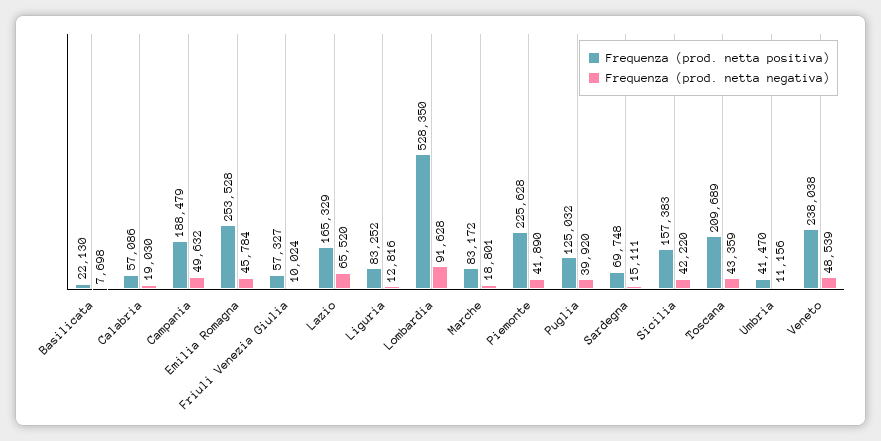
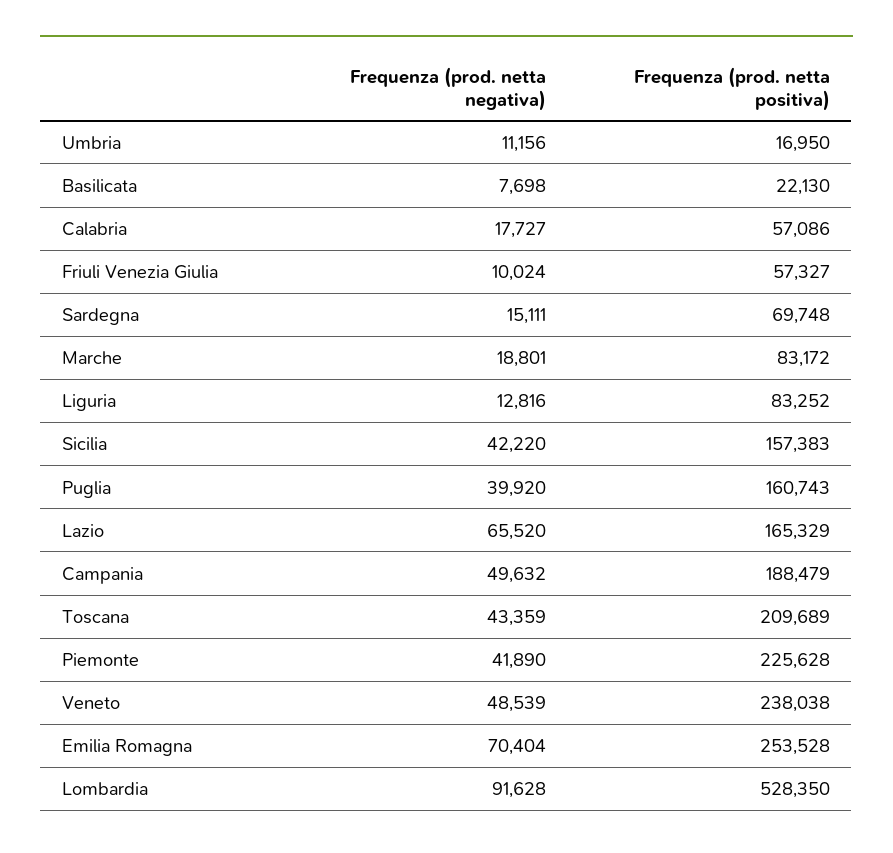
  {
    "Frequenza (prod. netta positiva)": {
      "Basilicata": 22130,
      "Calabria": 57086,
      "Campania": 188479,
      "Emilia Romagna": 253528,
      "Friuli Venezia Giulia": 57327,
      "Lazio": 165329,
      "Liguria": 83252,
      "Lombardia": 528350,
      "Marche": 83172,
      "Piemonte": 225628,
-     "Puglia": 125032,
+     "Puglia": 160743,
      "Sardegna": 69748,
      "Sicilia": 157383,
      "Toscana": 209689,
-     "Umbria": 41470,
+     "Umbria": 16950,
      "Veneto": 238038
    },
    "Frequenza (prod. netta negativa)": {
      "Basilicata": 7698,
-     "Calabria": 19030,
+     "Calabria": 17727,
      "Campania": 49632,
-     "Emilia Romagna": 45784,
+     "Emilia Romagna": 70404,
      "Friuli Venezia Giulia": 10024,
      "Lazio": 65520,
      "Liguria": 12816,
      "Lombardia": 91628,
      "Marche": 18801,
      "Piemonte": 41890,
      "Puglia": 39920,
      "Sardegna": 15111,
      "Sicilia": 42220,
      "Toscana": 43359,
      "Umbria": 11156,
      "Veneto": 48539
    }
  }

